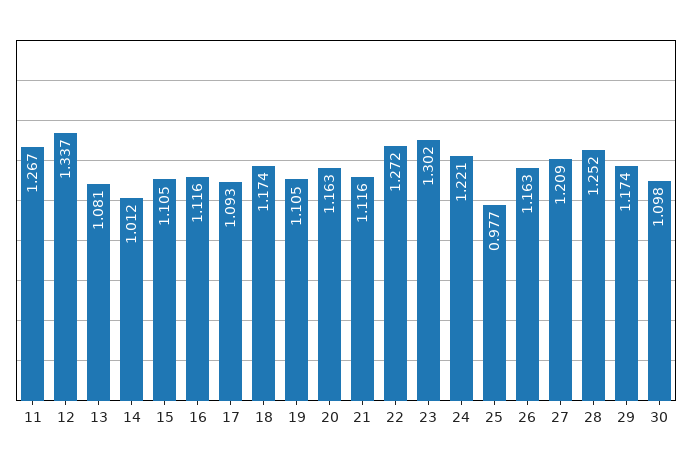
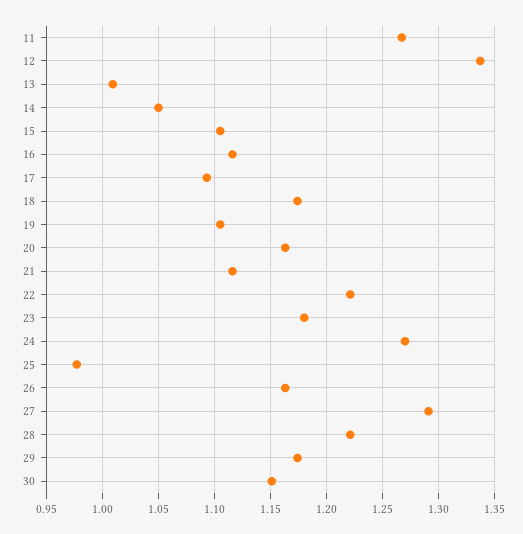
  {
    "11": 1.267,
    "12": 1.337,
-   "13": 1.081,
+   "13": 1.01,
-   "14": 1.012,
+   "14": 1.05,
    "15": 1.105,
    "16": 1.116,
    "17": 1.093,
    "18": 1.174,
    "19": 1.105,
    "20": 1.163,
    "21": 1.116,
-   "22": 1.272,
+   "22": 1.22,
-   "23": 1.302,
+   "23": 1.18,
-   "24": 1.221,
+   "24": 1.27,
    "25": 0.977,
    "26": 1.163,
-   "27": 1.209,
+   "27": 1.29,
-   "28": 1.252,
+   "28": 1.22,
    "29": 1.174,
-   "30": 1.098
+   "30": 1.15
  }

